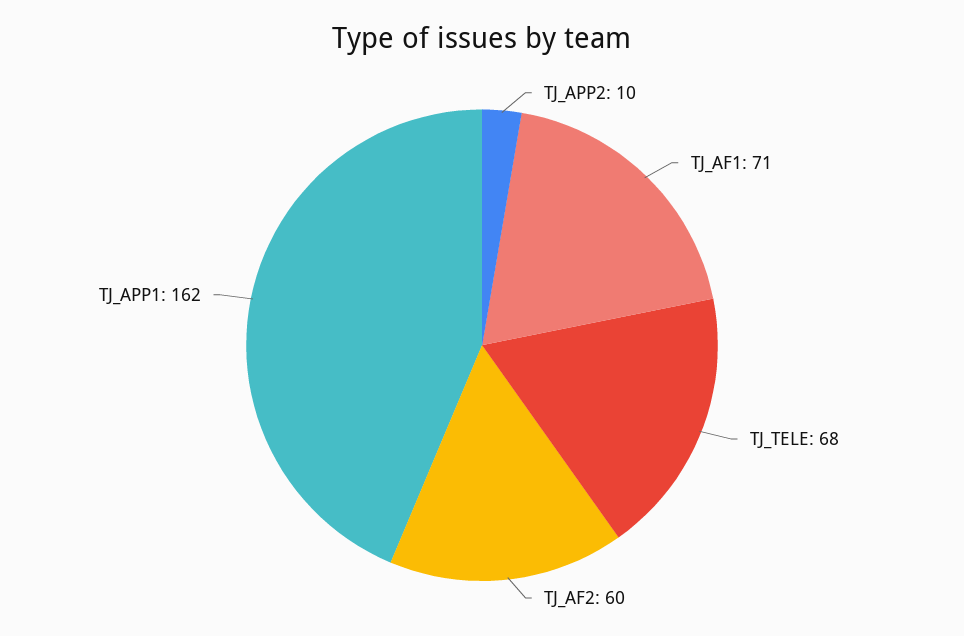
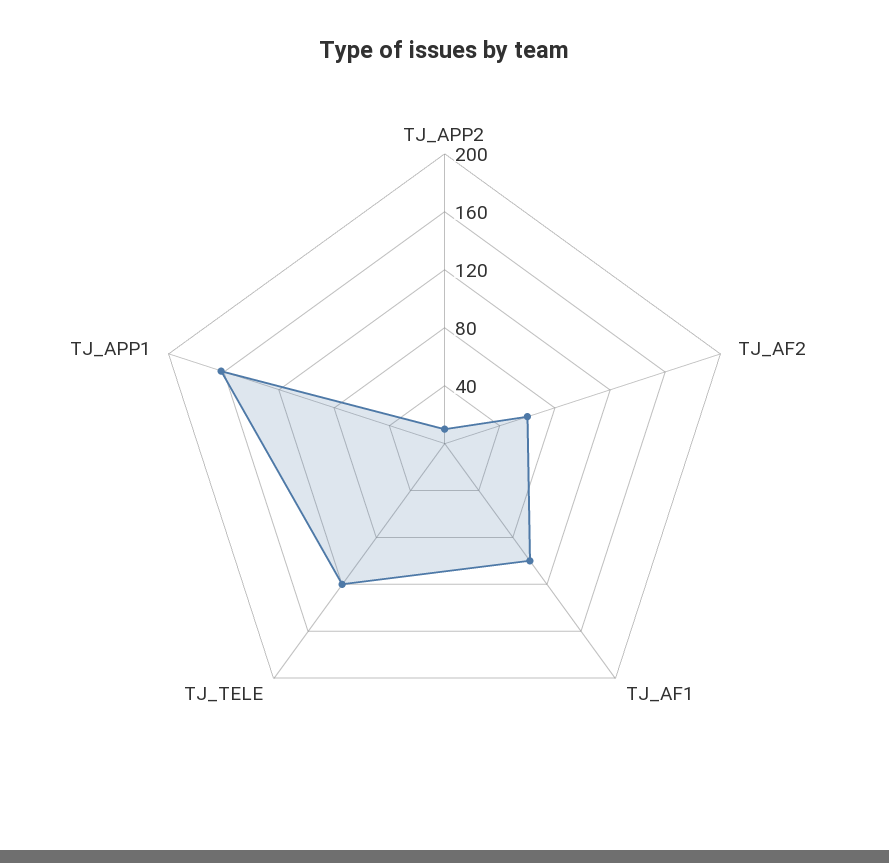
  {
    "TJ_APP2": 10,
-   "TJ_AF1": 71,
+   "TJ_AF1": 100,
-   "TJ_TELE": 68,
+   "TJ_TELE": 120,
    "TJ_AF2": 60,
    "TJ_APP1": 162
  }

